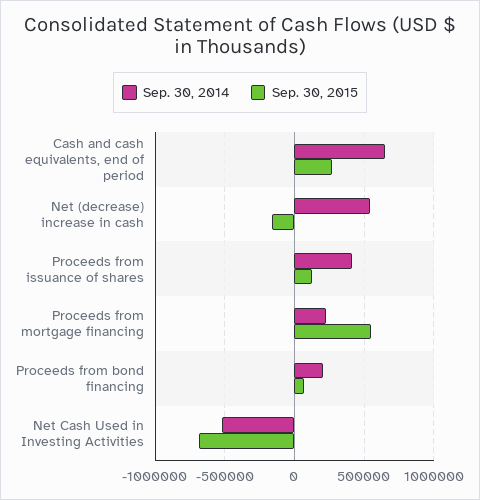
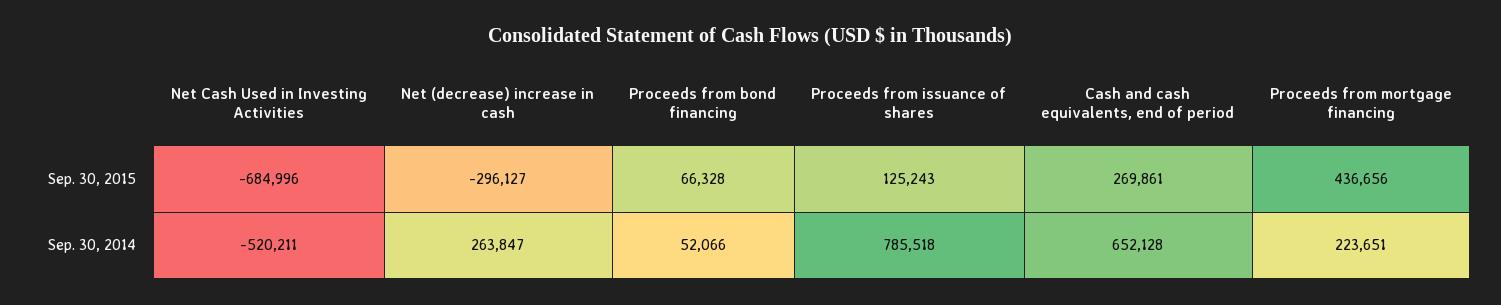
  {
    "Sep. 30, 2014": {
      "Cash and cash equivalents, end of period": 652128,
-     "Net (decrease) increase in cash": 550000,
+     "Net (decrease) increase in cash": 263847,
-     "Proceeds from issuance of shares": 400000,
+     "Proceeds from issuance of shares": 785518,
      "Proceeds from mortgage financing": 223651,
-     "Proceeds from bond financing": 200000,
+     "Proceeds from bond financing": 52066,
      "Net Cash Used in Investing Activities": -520211
    },
    "Sep. 30, 2015": {
      "Cash and cash equivalents, end of period": 269861,
-     "Net (decrease) increase in cash": -150000,
+     "Net (decrease) increase in cash": -296127,
      "Proceeds from issuance of shares": 125243,
-     "Proceeds from mortgage financing": 550000,
+     "Proceeds from mortgage financing": 436656,
      "Proceeds from bond financing": 66328,
      "Net Cash Used in Investing Activities": -684996
    }
  }

